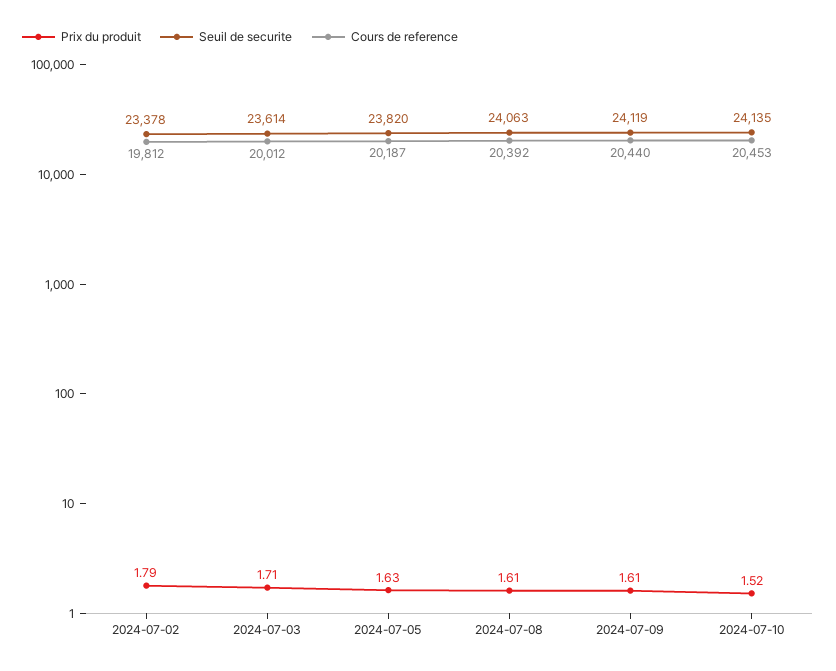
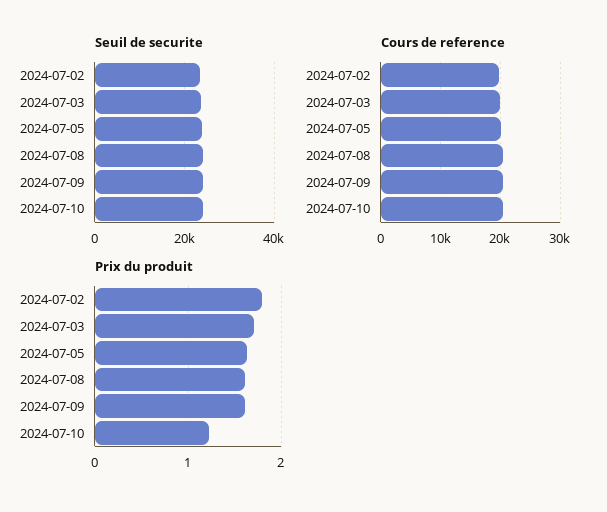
  {
    "Prix du produit": {
      "2024-07-02": 1.79,
      "2024-07-03": 1.71,
      "2024-07-05": 1.63,
      "2024-07-08": 1.61,
      "2024-07-09": 1.61,
-     "2024-07-10": 1.52
+     "2024-07-10": 1.2
    },
    "Seuil de securite": {
      "2024-07-02": 23378,
      "2024-07-03": 23614,
      "2024-07-05": 23820,
      "2024-07-08": 24063,
      "2024-07-09": 24119,
      "2024-07-10": 24135
    },
    "Cours de reference": {
      "2024-07-02": 19812,
      "2024-07-03": 20012,
      "2024-07-05": 20187,
      "2024-07-08": 20392,
      "2024-07-09": 20440,
      "2024-07-10": 20453
    }
  }

